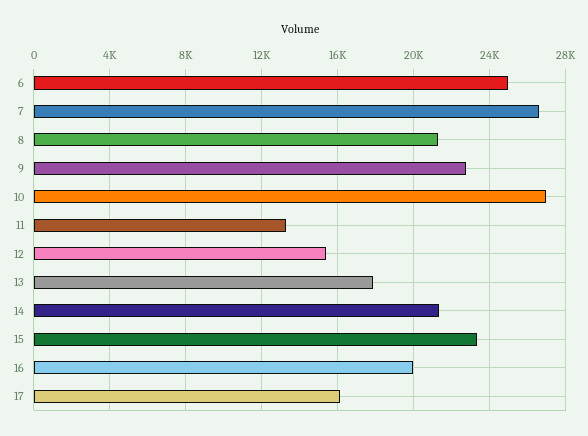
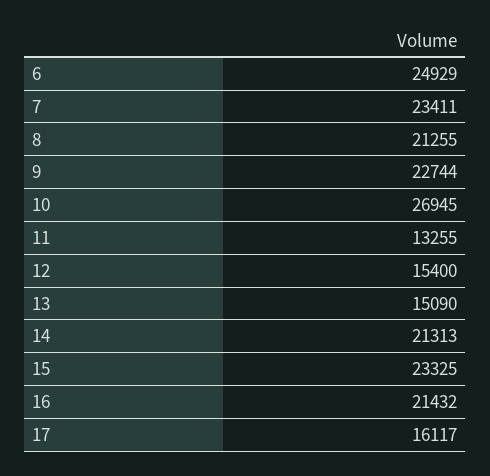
  {
    "6": 24929,
-   "7": 26500,
+   "7": 23411,
    "8": 21255,
    "9": 22744,
    "10": 26945,
    "11": 13255,
    "12": 15400,
-   "13": 18000,
+   "13": 15090,
    "14": 21313,
    "15": 23325,
-   "16": 20000,
+   "16": 21432,
    "17": 16117
  }

